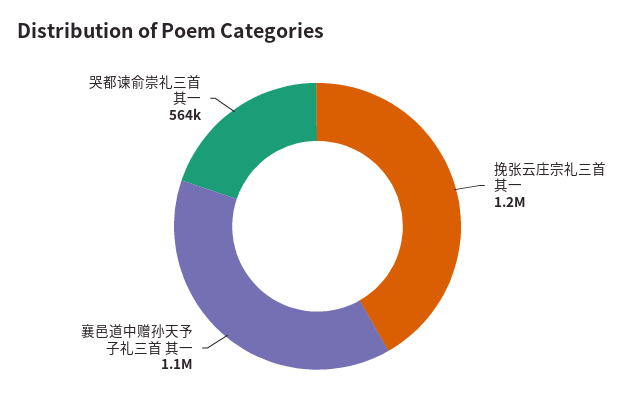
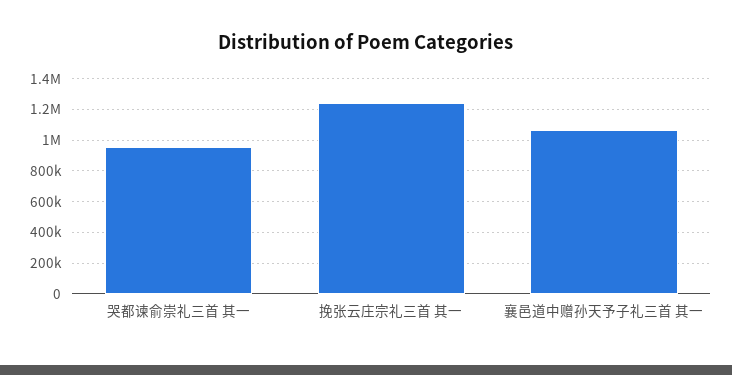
  {
    "挽张云庄宗礼三首 其一": 1200000,
    "襄邑道中赠孙天予子礼三首 其一": 1100000,
-   "哭都谏俞崇礼三首 其一": 564000
+   "哭都谏俞崇礼三首 其一": 950000
  }

